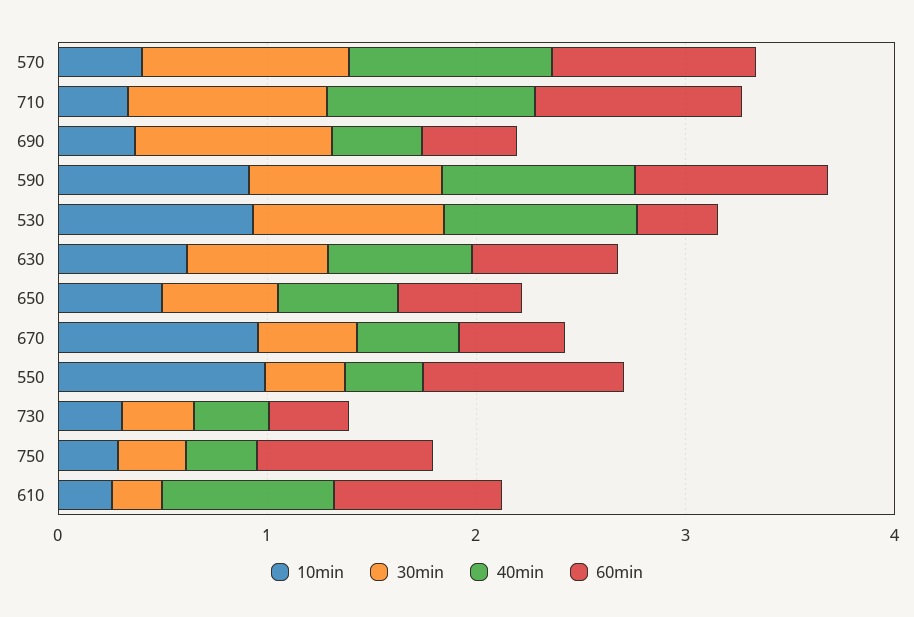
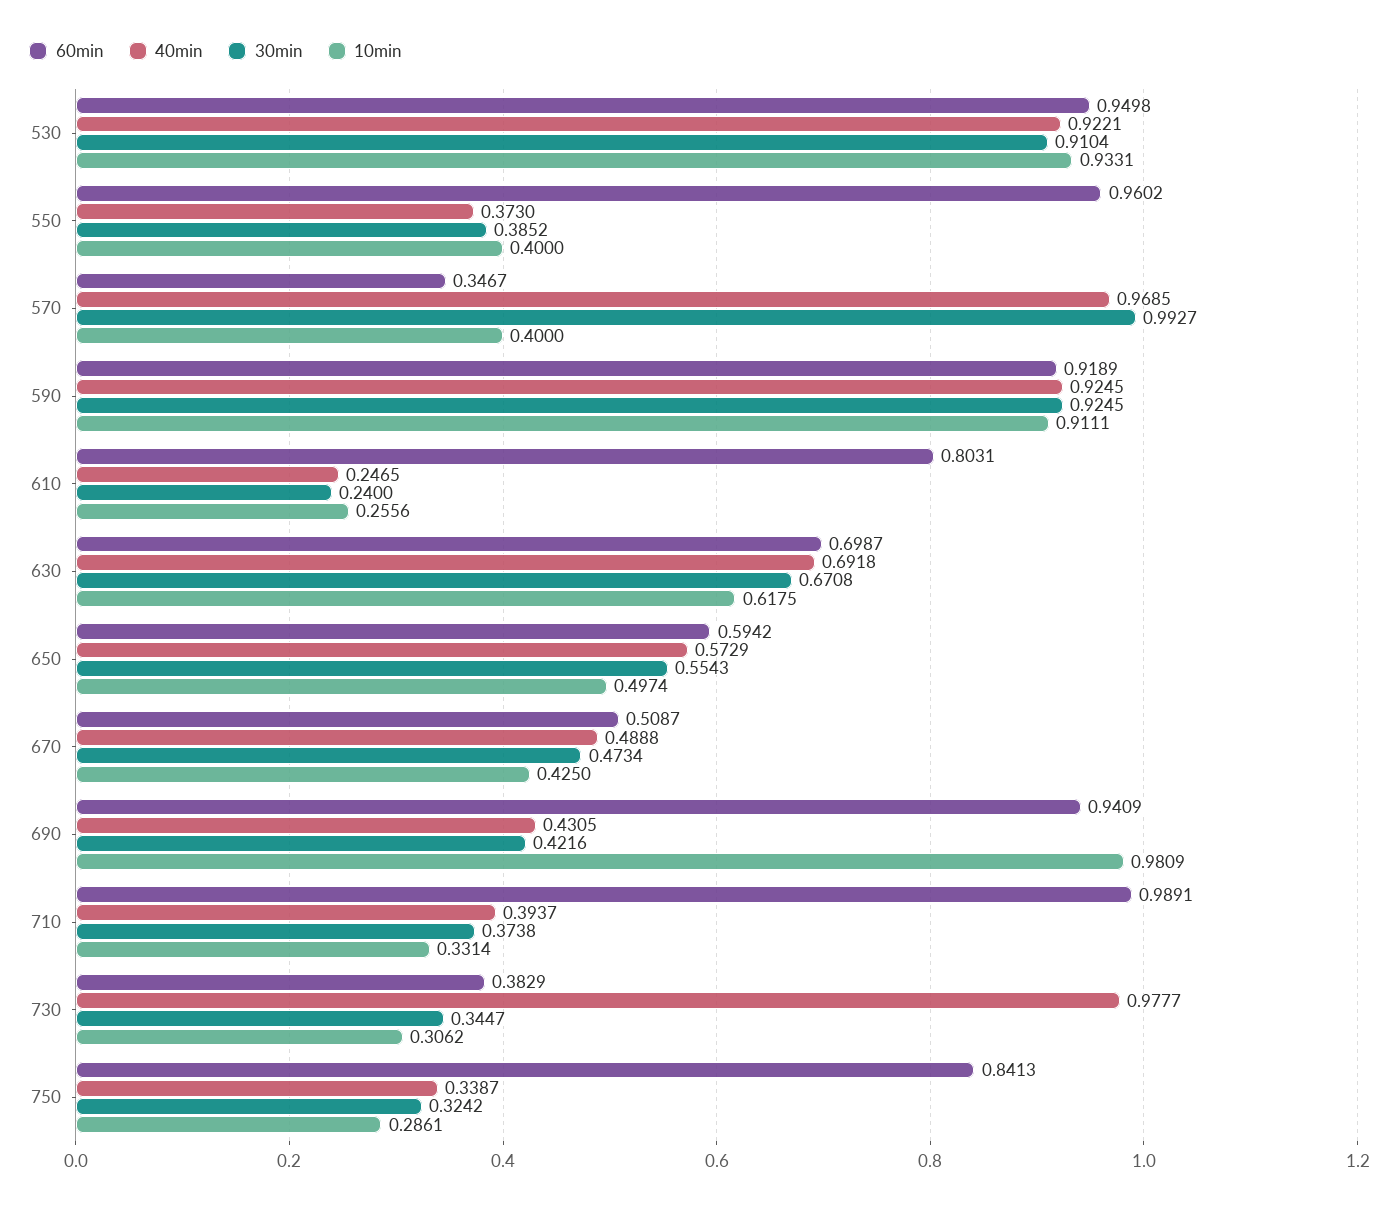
  {
    "10min": {
      "570": 0.4,
      "710": 0.3314,
-     "690": 0.4,
+     "690": 0.9809,
      "590": 0.9111,
      "530": 0.9331,
      "630": 0.6175,
      "650": 0.4974,
-     "670": 1,
+     "670": 0.425,
-     "550": 1,
+     "550": 0.4,
      "730": 0.3062,
      "750": 0.2861,
      "610": 0.2556
    },
    "30min": {
      "570": 0.9927,
-     "710": 1,
+     "710": 0.3738,
-     "690": 1,
+     "690": 0.4216,
      "590": 0.9245,
      "530": 0.9104,
      "630": 0.6708,
      "650": 0.5543,
      "670": 0.4734,
      "550": 0.3852,
      "730": 0.3447,
      "750": 0.3242,
      "610": 0.24
    },
    "40min": {
      "570": 0.9685,
-     "710": 1,
+     "710": 0.3937,
      "690": 0.4305,
      "590": 0.9245,
      "530": 0.9221,
      "630": 0.6918,
      "650": 0.5729,
      "670": 0.4888,
      "550": 0.373,
-     "730": 0.4,
+     "730": 0.9777,
      "750": 0.3387,
-     "610": 0.8
+     "610": 0.2465
    },
    "60min": {
-     "570": 1,
+     "570": 0.3467,
      "710": 0.9891,
-     "690": 0.4,
+     "690": 0.9409,
      "590": 0.9189,
-     "530": 0.4,
+     "530": 0.9498,
      "630": 0.6987,
      "650": 0.5942,
      "670": 0.5087,
      "550": 0.9602,
      "730": 0.3829,
      "750": 0.8413,
      "610": 0.8031
    }
  }

